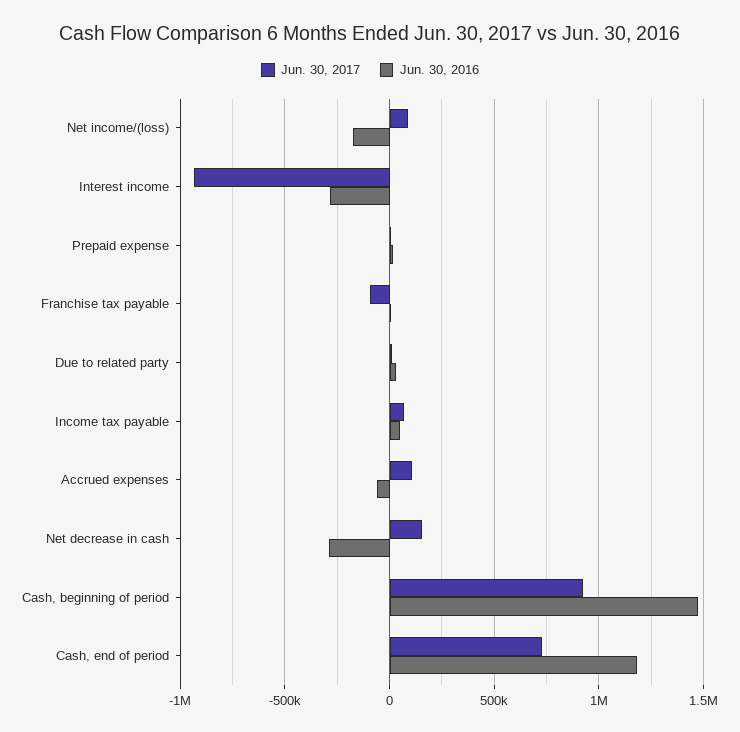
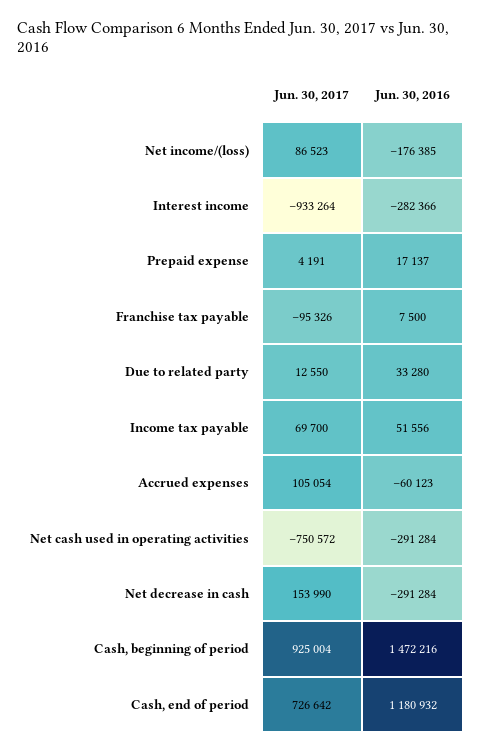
  {
    "Jun. 30, 2017": {
      "Net income/(loss)": 86523,
      "Interest income": -933264,
      "Prepaid expense": 4191,
      "Franchise tax payable": -95326,
      "Due to related party": 12550,
      "Income tax payable": 69700,
      "Accrued expenses": 105054,
      "Net decrease in cash": 153990,
      "Cash, beginning of period": 925004,
-     "Cash, end of period": 726642
+     "Cash, end of period": 726642,
+     "Net cash used in operating activities": -750572
    },
    "Jun. 30, 2016": {
      "Net income/(loss)": -176385,
      "Interest income": -282366,
      "Prepaid expense": 17137,
      "Franchise tax payable": 7500,
      "Due to related party": 33280,
      "Income tax payable": 51556,
      "Accrued expenses": -60123,
      "Net decrease in cash": -291284,
      "Cash, beginning of period": 1472216,
-     "Cash, end of period": 1180932
+     "Cash, end of period": 1180932,
+     "Net cash used in operating activities": -291284
    }
  }

